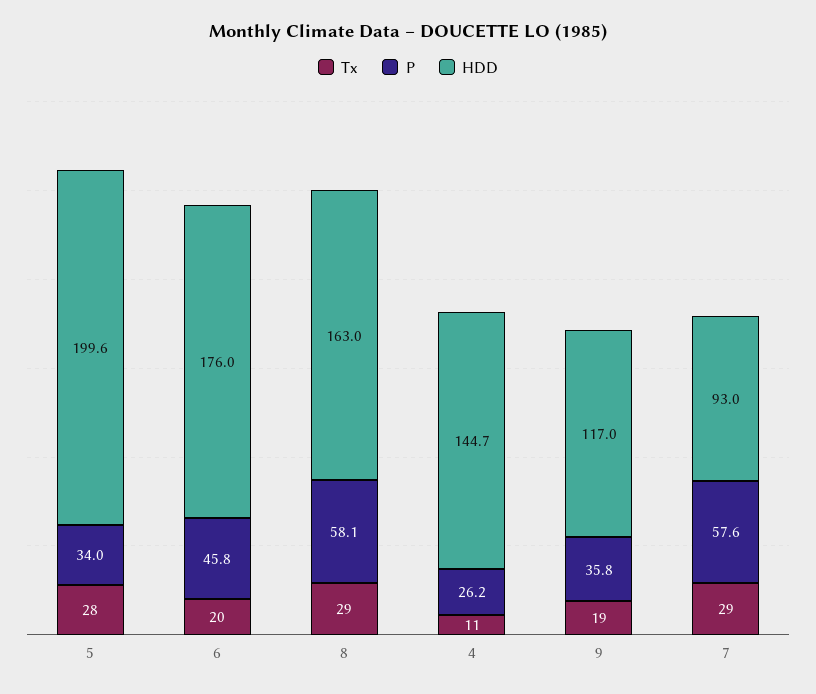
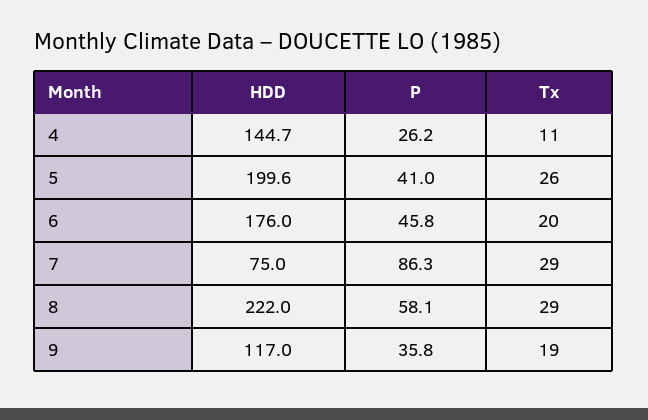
  {
    "Tx": {
-     "5": 28,
+     "5": 26,
      "6": 20,
      "8": 29,
      "4": 11,
      "9": 19,
      "7": 29
    },
    "P": {
-     "5": 34,
+     "5": 41,
      "6": 45.8,
      "8": 58.1,
      "4": 26.2,
      "9": 35.8,
-     "7": 57.6
+     "7": 86.3
    },
    "HDD": {
      "5": 199.6,
      "6": 176,
-     "8": 163,
+     "8": 222,
      "4": 144.7,
      "9": 117,
-     "7": 93
+     "7": 75
    }
  }

